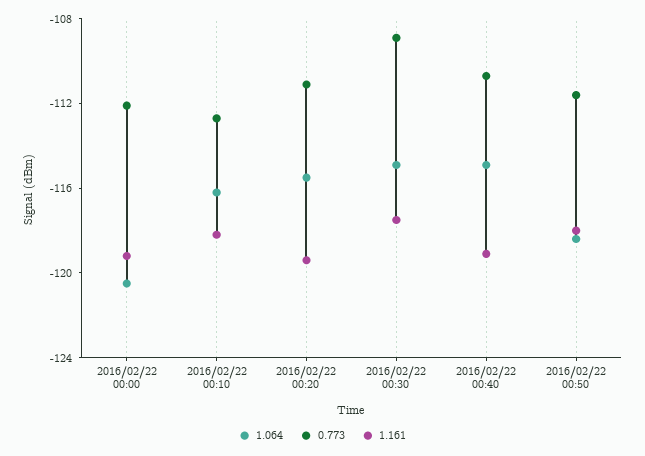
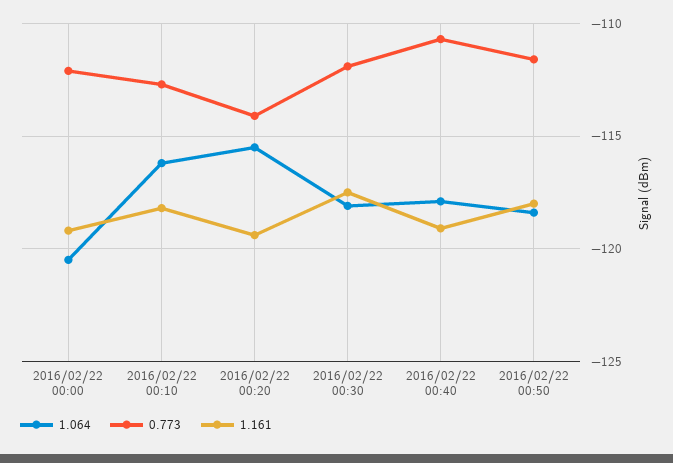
  {
    "1.064": {
      "2016/02/22 00:00": -120.5,
      "2016/02/22 00:10": -116,
      "2016/02/22 00:20": -115.5,
-     "2016/02/22 00:30": -115,
+     "2016/02/22 00:30": -118,
-     "2016/02/22 00:40": -115,
+     "2016/02/22 00:40": -118,
      "2016/02/22 00:50": -118.5
    },
    "0.773": {
      "2016/02/22 00:00": -112,
      "2016/02/22 00:10": -112.5,
-     "2016/02/22 00:20": -111,
+     "2016/02/22 00:20": -114,
-     "2016/02/22 00:30": -109,
+     "2016/02/22 00:30": -112,
      "2016/02/22 00:40": -110.5,
      "2016/02/22 00:50": -111.5
    },
    "1.161": {
      "2016/02/22 00:00": -119,
      "2016/02/22 00:10": -118,
      "2016/02/22 00:20": -119.5,
      "2016/02/22 00:30": -117.5,
      "2016/02/22 00:40": -119,
      "2016/02/22 00:50": -118
    }
  }

